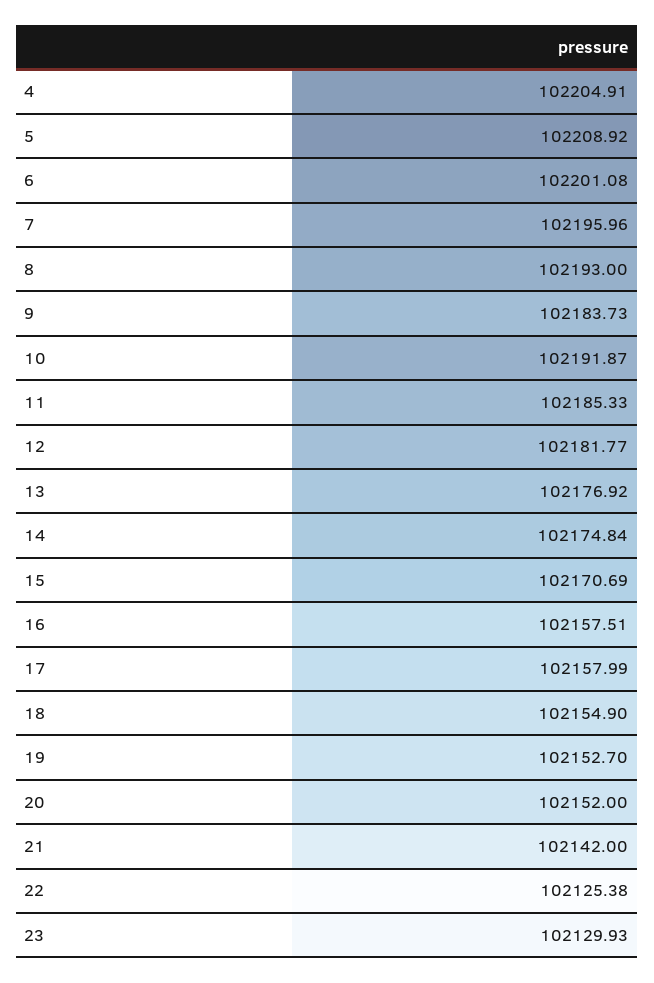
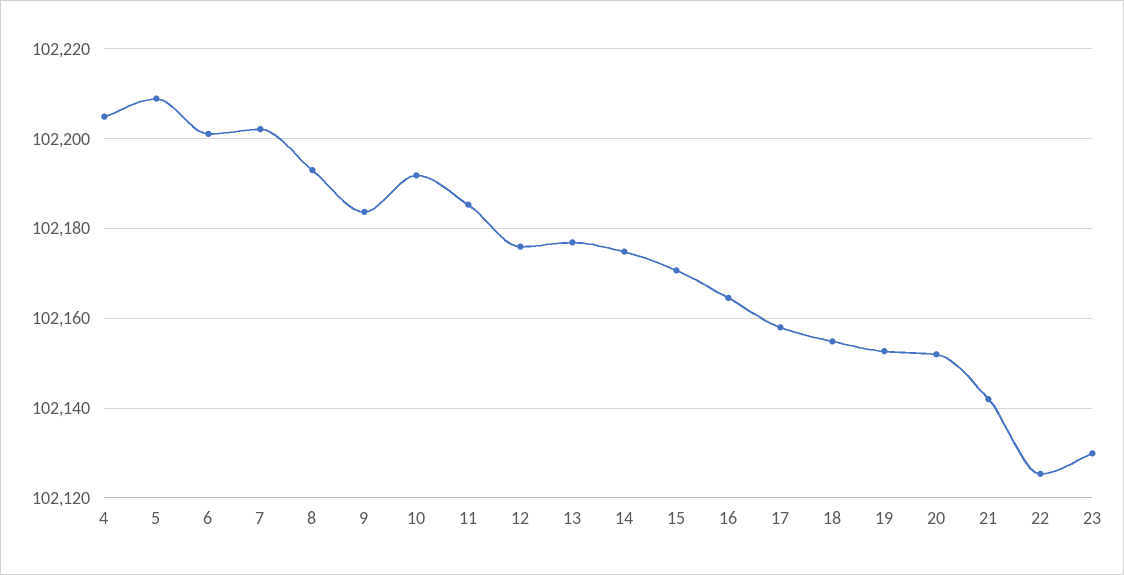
  {
    "4": 102204.91,
    "5": 102208.92,
    "6": 102201.08,
-   "7": 102195.96,
+   "7": 102202,
    "8": 102193,
    "9": 102183.73,
    "10": 102191.87,
    "11": 102185.33,
-   "12": 102181.77,
+   "12": 102176,
    "13": 102176.92,
    "14": 102174.84,
    "15": 102170.69,
-   "16": 102157.51,
+   "16": 102164,
    "17": 102157.99,
    "18": 102154.9,
    "19": 102152.7,
    "20": 102152,
    "21": 102142,
    "22": 102125.38,
    "23": 102129.93
  }

